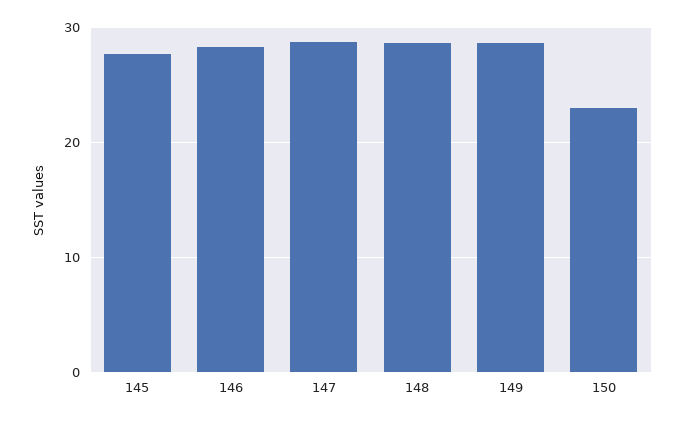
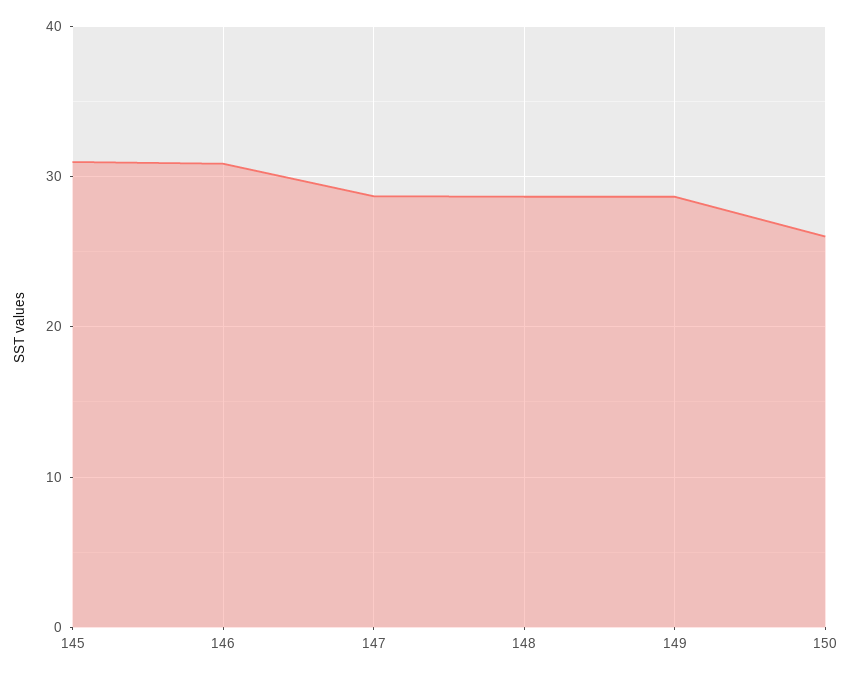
  {
-   "145": 28,
+   "145": 31,
-   "146": 28,
+   "146": 31,
    "147": 29,
    "148": 29,
    "149": 29,
-   "150": 23
+   "150": 26
  }

